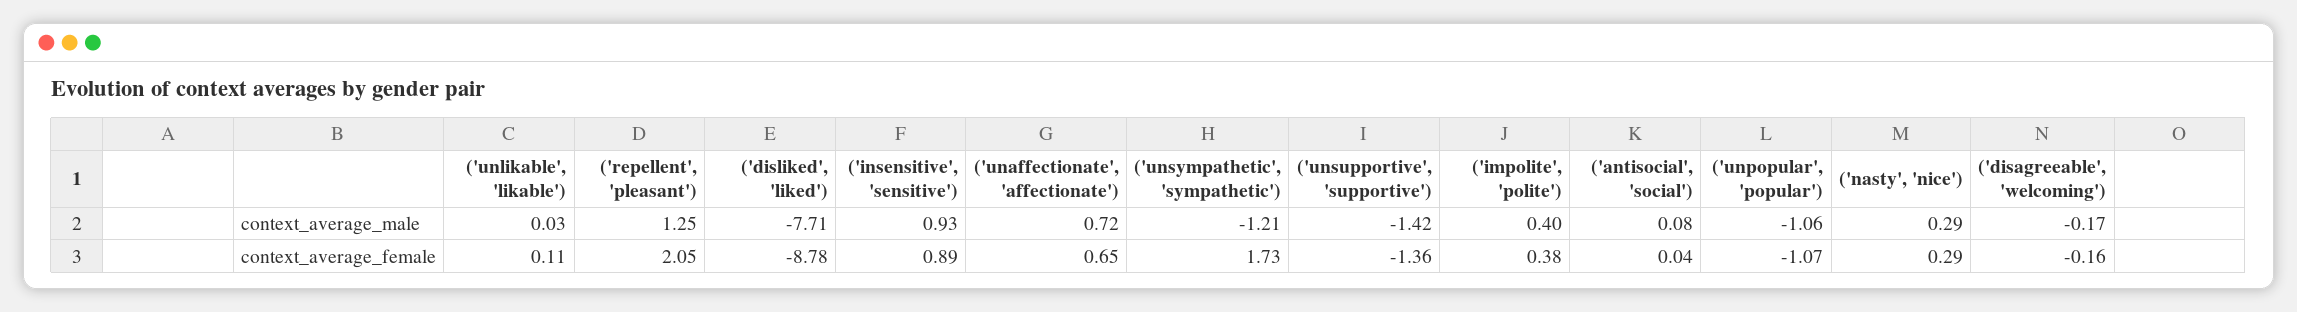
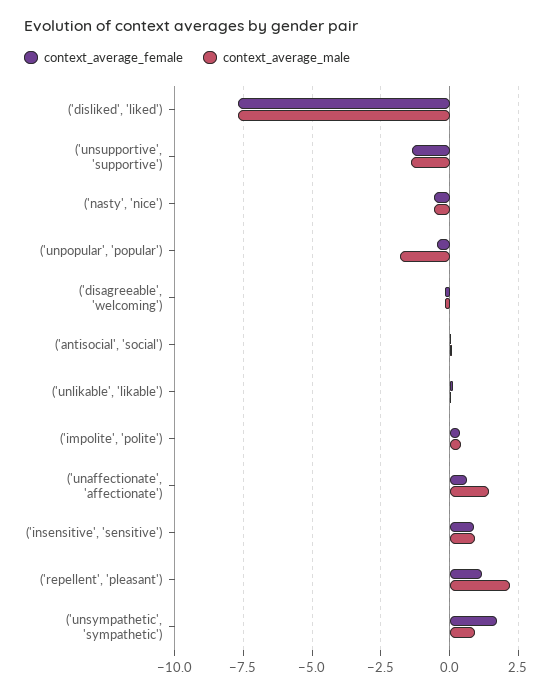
  {
    "context_average_male": {
      "('unlikable', 'likable')": 0.03,
-     "('repellent', 'pleasant')": 1.25,
+     "('repellent', 'pleasant')": 2.25,
      "('disliked', 'liked')": -7.71,
      "('insensitive', 'sensitive')": 0.93,
-     "('unaffectionate', 'affectionate')": 0.72,
+     "('unaffectionate', 'affectionate')": 1.5,
-     "('unsympathetic', 'sympathetic')": -1.21,
+     "('unsympathetic', 'sympathetic')": 1,
      "('unsupportive', 'supportive')": -1.42,
      "('impolite', 'polite')": 0.4,
      "('antisocial', 'social')": 0.08,
-     "('unpopular', 'popular')": -1.06,
+     "('unpopular', 'popular')": -1.75,
-     "('nasty', 'nice')": 0.29,
+     "('nasty', 'nice')": -0.5,
      "('disagreeable', 'welcoming')": -0.17
    },
    "context_average_female": {
      "('unlikable', 'likable')": 0.11,
-     "('repellent', 'pleasant')": 2.05,
+     "('repellent', 'pleasant')": 1.25,
-     "('disliked', 'liked')": -8.78,
+     "('disliked', 'liked')": -7.75,
      "('insensitive', 'sensitive')": 0.89,
      "('unaffectionate', 'affectionate')": 0.65,
      "('unsympathetic', 'sympathetic')": 1.73,
      "('unsupportive', 'supportive')": -1.36,
      "('impolite', 'polite')": 0.38,
      "('antisocial', 'social')": 0.04,
-     "('unpopular', 'popular')": -1.07,
+     "('unpopular', 'popular')": -0.5,
-     "('nasty', 'nice')": 0.29,
+     "('nasty', 'nice')": -0.5,
      "('disagreeable', 'welcoming')": -0.16
    }
  }

